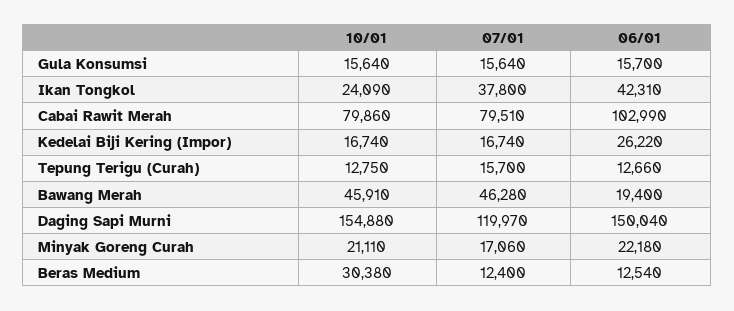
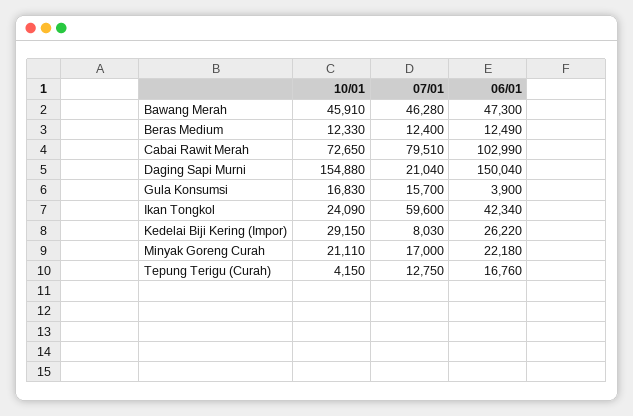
  {
    "10/01": {
-     "Gula Konsumsi": 15640,
+     "Gula Konsumsi": 16830,
      "Ikan Tongkol": 24090,
-     "Cabai Rawit Merah": 79860,
+     "Cabai Rawit Merah": 72650,
-     "Kedelai Biji Kering (Impor)": 16740,
+     "Kedelai Biji Kering (Impor)": 29150,
-     "Tepung Terigu (Curah)": 12750,
+     "Tepung Terigu (Curah)": 4150,
      "Bawang Merah": 45910,
      "Daging Sapi Murni": 154880,
      "Minyak Goreng Curah": 21110,
-     "Beras Medium": 30380
+     "Beras Medium": 12330
    },
    "07/01": {
-     "Gula Konsumsi": 15640,
+     "Gula Konsumsi": 15700,
-     "Ikan Tongkol": 37800,
+     "Ikan Tongkol": 59600,
      "Cabai Rawit Merah": 79510,
-     "Kedelai Biji Kering (Impor)": 16740,
+     "Kedelai Biji Kering (Impor)": 8030,
-     "Tepung Terigu (Curah)": 15700,
+     "Tepung Terigu (Curah)": 12750,
      "Bawang Merah": 46280,
-     "Daging Sapi Murni": 119970,
+     "Daging Sapi Murni": 21040,
-     "Minyak Goreng Curah": 17060,
+     "Minyak Goreng Curah": 17000,
      "Beras Medium": 12400
    },
    "06/01": {
-     "Gula Konsumsi": 15700,
+     "Gula Konsumsi": 3900,
-     "Ikan Tongkol": 42310,
+     "Ikan Tongkol": 42340,
      "Cabai Rawit Merah": 102990,
      "Kedelai Biji Kering (Impor)": 26220,
-     "Tepung Terigu (Curah)": 12660,
+     "Tepung Terigu (Curah)": 16760,
-     "Bawang Merah": 19400,
+     "Bawang Merah": 47300,
      "Daging Sapi Murni": 150040,
      "Minyak Goreng Curah": 22180,
-     "Beras Medium": 12540
+     "Beras Medium": 12490
    }
  }

